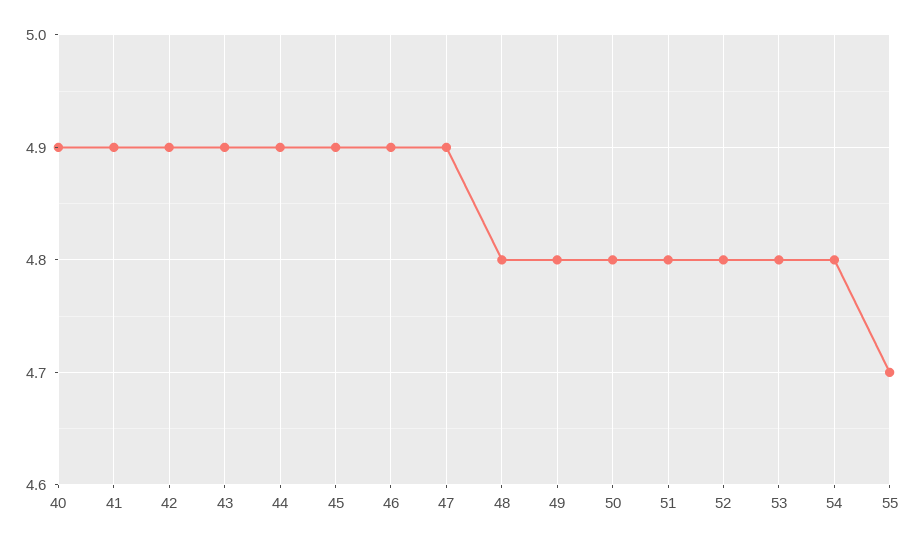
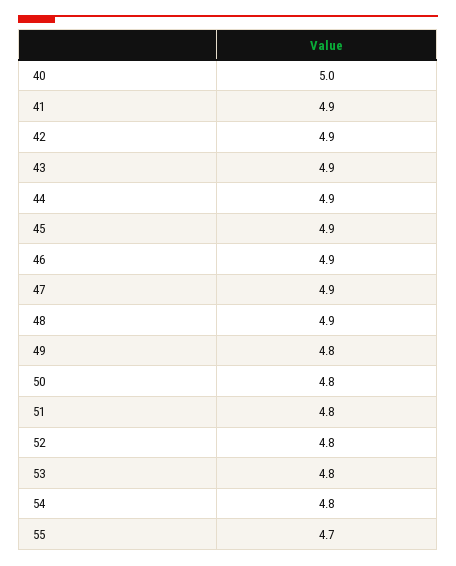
  {
-   "40": 4.9,
+   "40": 5,
    "41": 4.9,
    "42": 4.9,
    "43": 4.9,
    "44": 4.9,
    "45": 4.9,
    "46": 4.9,
    "47": 4.9,
-   "48": 4.8,
+   "48": 4.9,
    "49": 4.8,
    "50": 4.8,
    "51": 4.8,
    "52": 4.8,
    "53": 4.8,
    "54": 4.8,
    "55": 4.7
  }

